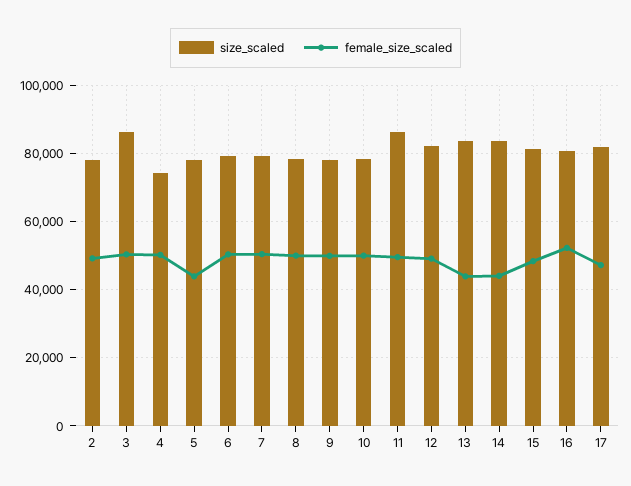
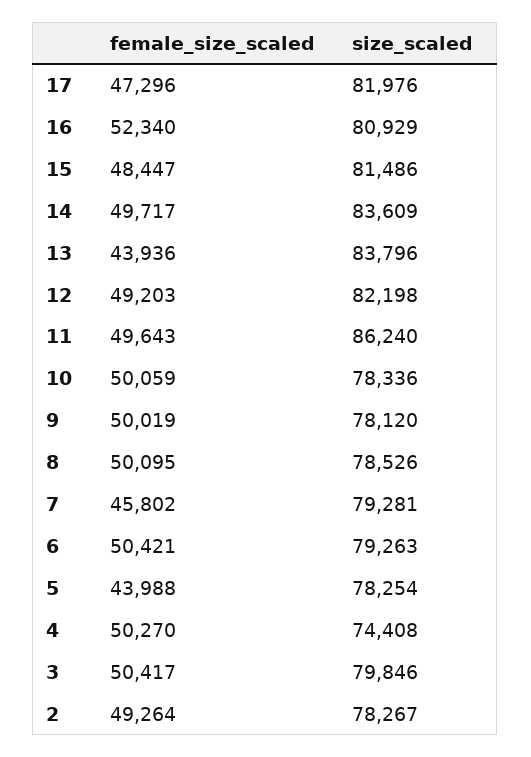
  {
    "size_scaled": {
      "2": 78267,
-     "3": 86000,
+     "3": 79846,
      "4": 74408,
      "5": 78254,
      "6": 79263,
      "7": 79281,
      "8": 78526,
      "9": 78120,
      "10": 78336,
      "11": 86240,
      "12": 82198,
      "13": 83796,
      "14": 83609,
      "15": 81486,
      "16": 80929,
      "17": 81976
    },
    "female_size_scaled": {
      "2": 49264,
      "3": 50417,
      "4": 50270,
      "5": 43988,
      "6": 50421,
-     "7": 50000,
+     "7": 45802,
      "8": 50095,
      "9": 50019,
      "10": 50059,
      "11": 49643,
      "12": 49203,
      "13": 43936,
-     "14": 44000,
+     "14": 49717,
      "15": 48447,
      "16": 52340,
      "17": 47296
    }
  }

